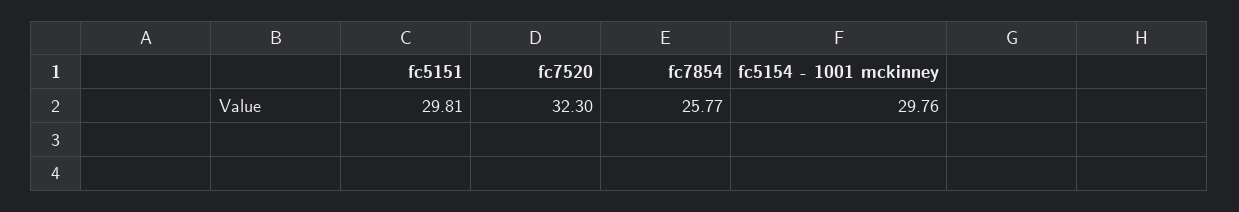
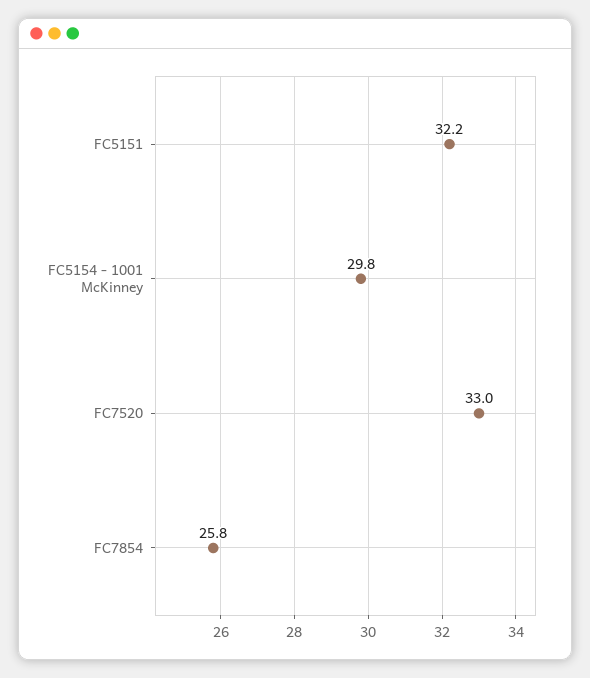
  {
-   "fc5151": 29.81,
+   "fc5151": 32.2,
-   "fc7520": 32.3,
+   "fc7520": 33,
    "fc7854": 25.77,
    "fc5154 - 1001 mckinney": 29.76
  }

